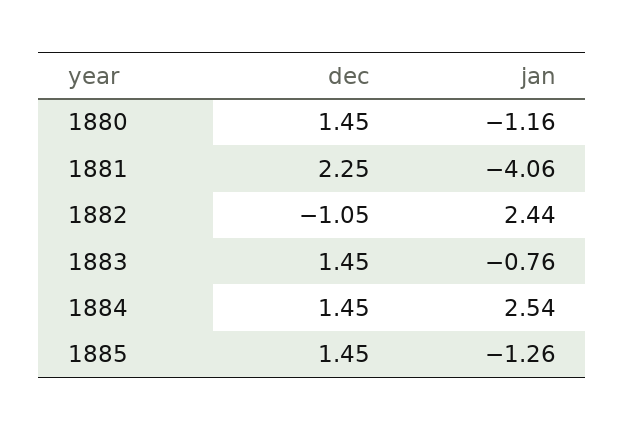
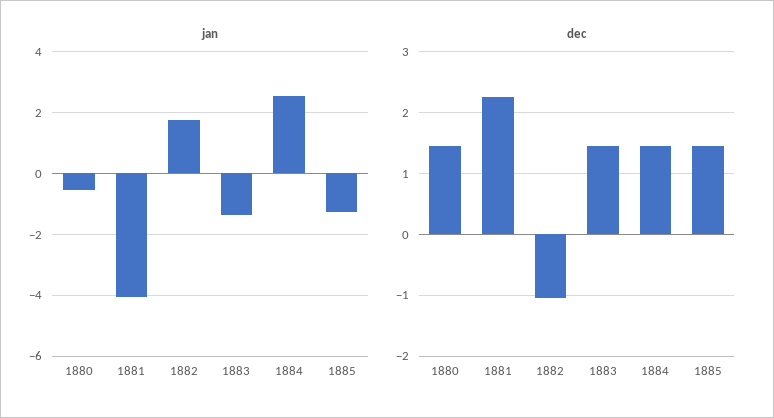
  {
    "dec": {
      "1880": 1.45,
      "1881": 2.25,
      "1882": -1.05,
      "1883": 1.45,
      "1884": 1.45,
      "1885": 1.45
    },
    "jan": {
-     "1880": -1.16,
+     "1880": -0.6,
      "1881": -4.06,
-     "1882": 2.44,
+     "1882": 1.8,
-     "1883": -0.76,
+     "1883": -1.4,
      "1884": 2.54,
      "1885": -1.26
    }
  }

